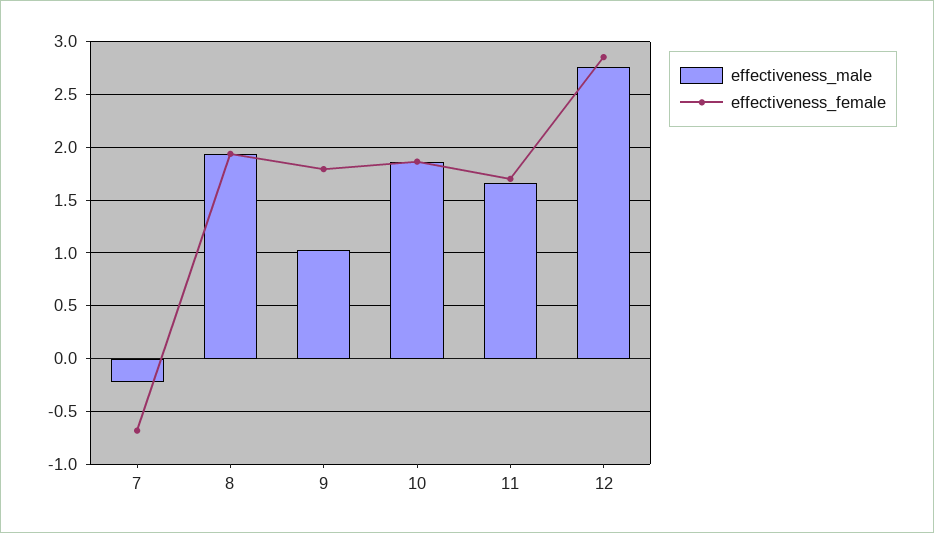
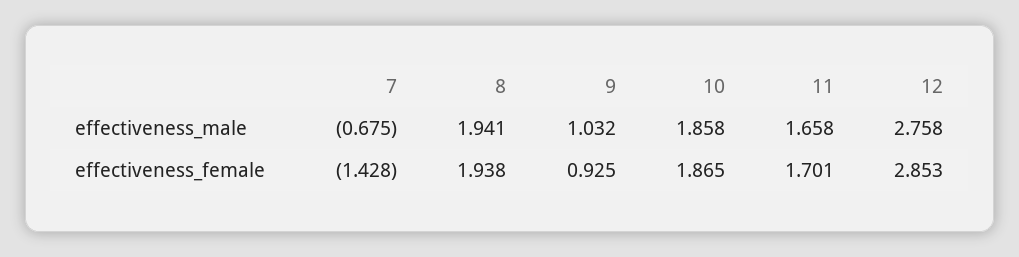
  {
    "effectiveness_male": {
-     "7": -0.2,
+     "7": -0.675,
      "8": 1.941,
      "9": 1.032,
      "10": 1.858,
      "11": 1.658,
      "12": 2.758
    },
    "effectiveness_female": {
-     "7": -0.7,
+     "7": -1.428,
      "8": 1.938,
-     "9": 1.8,
+     "9": 0.925,
      "10": 1.865,
      "11": 1.701,
      "12": 2.853
    }
  }

